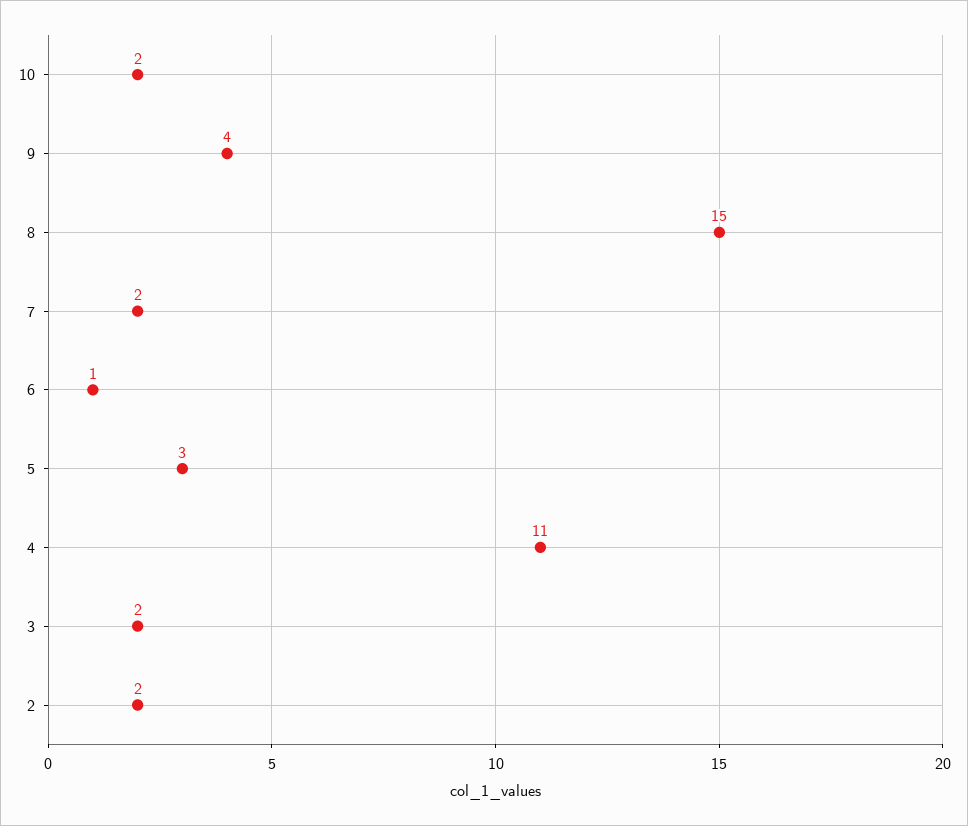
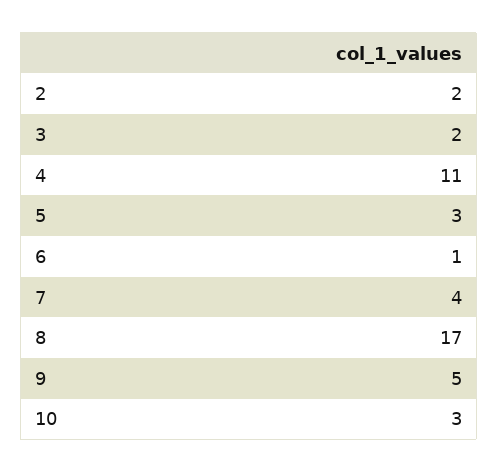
  {
-   "10": 2,
+   "10": 3,
-   "9": 4,
+   "9": 5,
-   "8": 15,
+   "8": 17,
-   "7": 2,
+   "7": 4,
    "6": 1,
    "5": 3,
    "4": 11,
    "3": 2,
    "2": 2
  }

